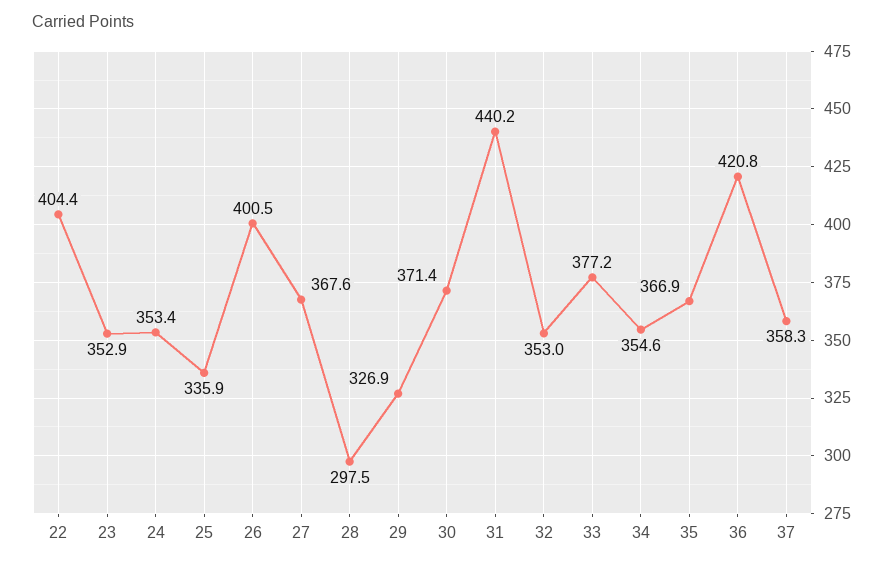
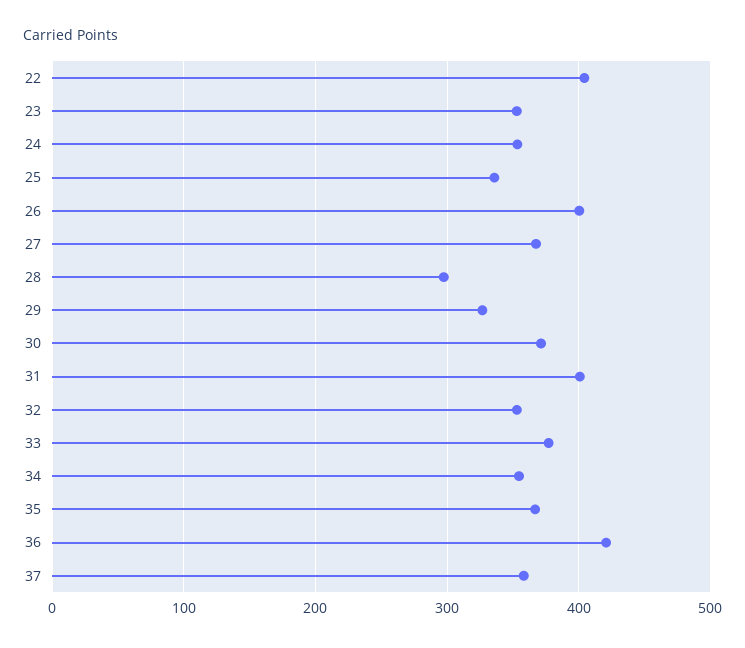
  {
    "22": 404.4,
    "23": 352.9,
    "24": 353.4,
    "25": 335.9,
    "26": 400.5,
    "27": 367.6,
    "28": 297.5,
    "29": 326.9,
    "30": 371.4,
-   "31": 440.2,
+   "31": 400,
    "32": 353,
    "33": 377.2,
    "34": 354.6,
    "35": 366.9,
    "36": 420.8,
    "37": 358.3
  }

